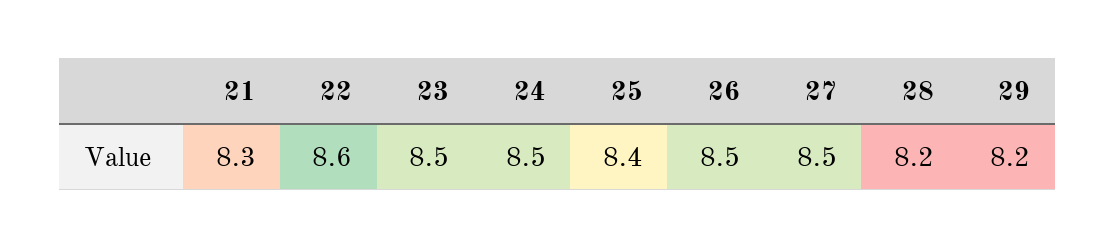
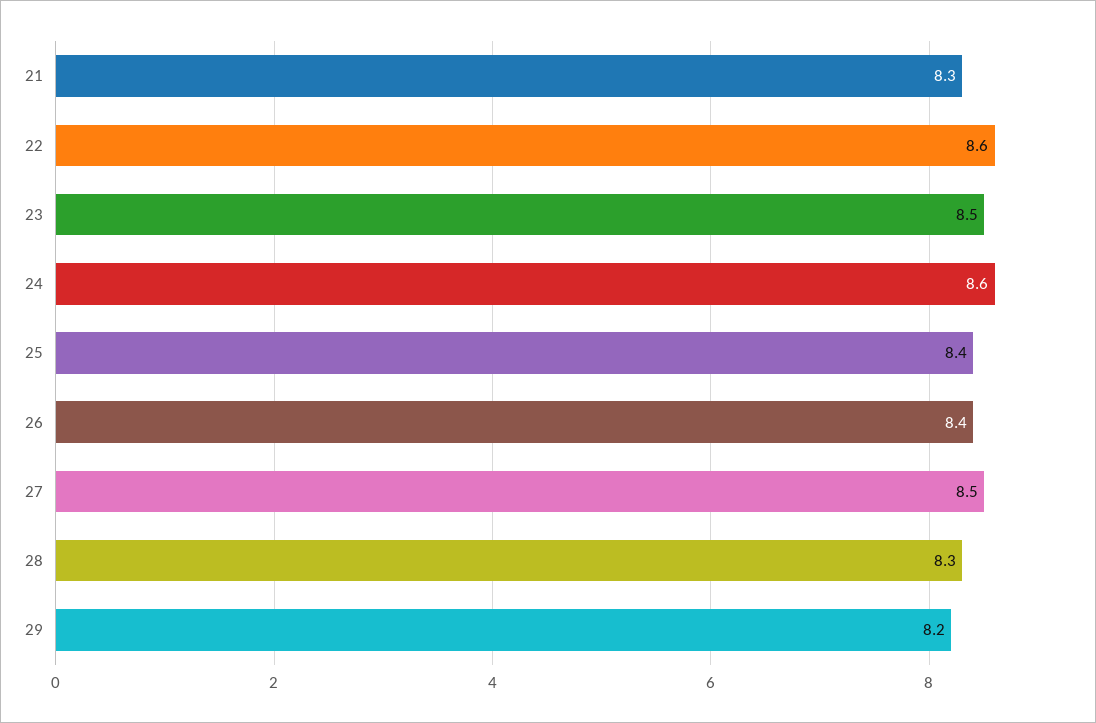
  {
    "21": 8.3,
    "22": 8.6,
    "23": 8.5,
-   "24": 8.5,
+   "24": 8.6,
    "25": 8.4,
-   "26": 8.5,
+   "26": 8.4,
    "27": 8.5,
-   "28": 8.2,
+   "28": 8.3,
    "29": 8.2
  }

